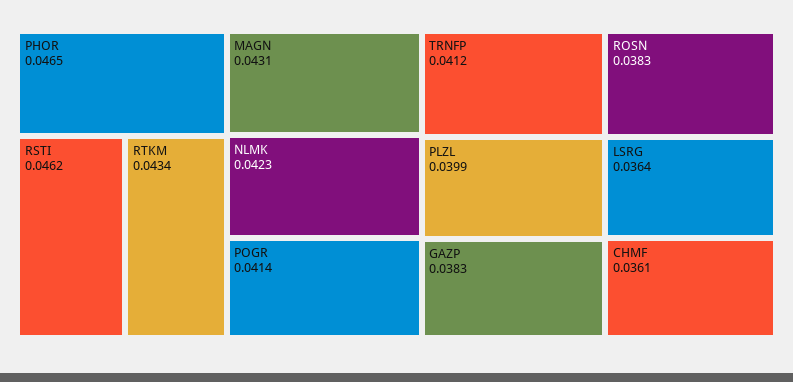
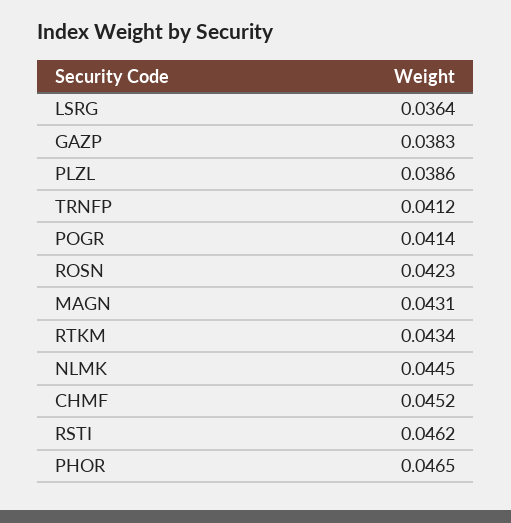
  {
    "PHOR": 0.0465,
    "RSTI": 0.0462,
    "RTKM": 0.0434,
    "MAGN": 0.0431,
-   "NLMK": 0.0423,
+   "NLMK": 0.0445,
    "POGR": 0.0414,
    "TRNFP": 0.0412,
-   "PLZL": 0.0399,
+   "PLZL": 0.0386,
    "GAZP": 0.0383,
-   "ROSN": 0.0383,
+   "ROSN": 0.0423,
    "LSRG": 0.0364,
-   "CHMF": 0.0361
+   "CHMF": 0.0452
  }

